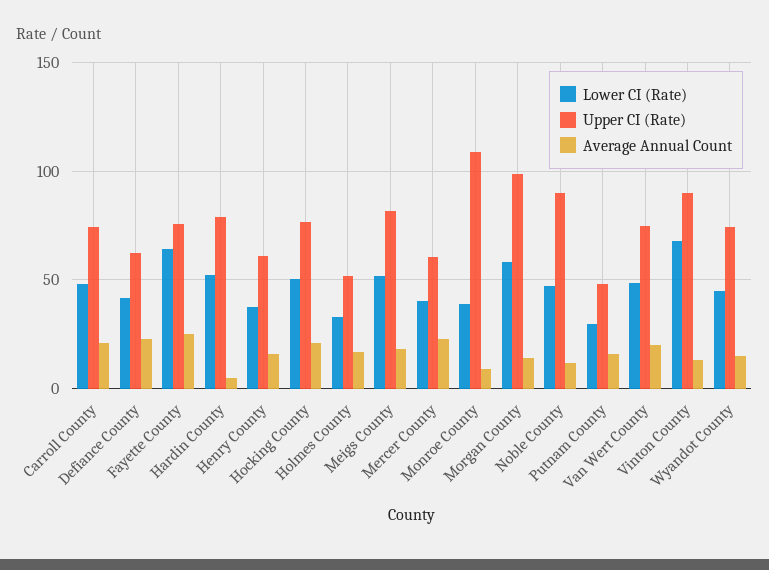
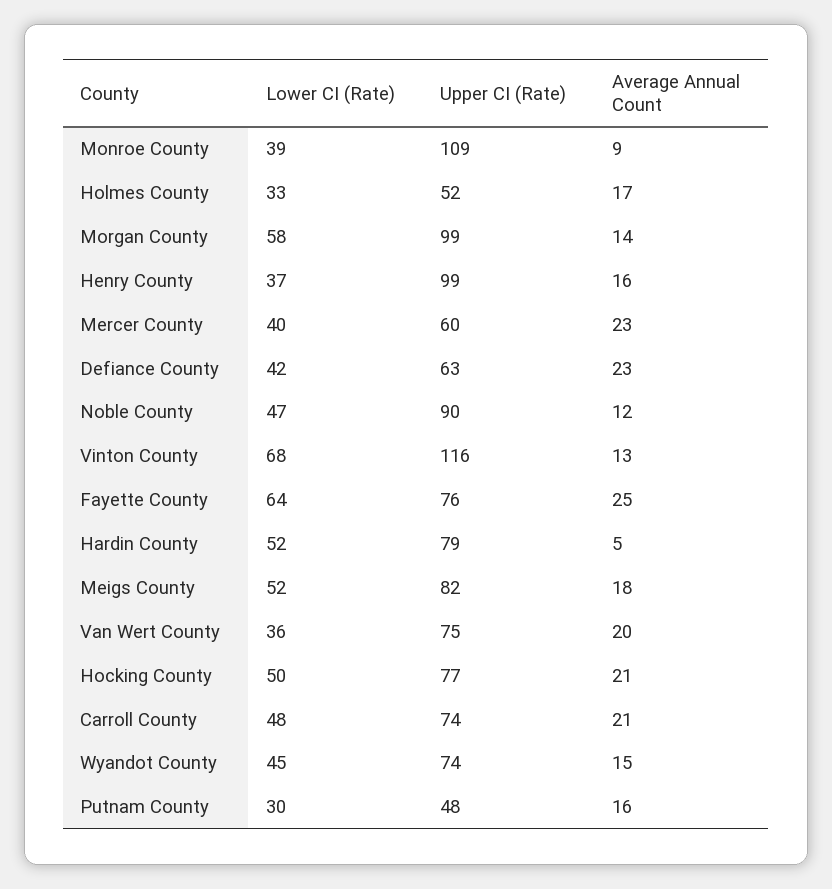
  {
    "Lower CI (Rate)": {
      "Carroll County": 48,
      "Defiance County": 42,
      "Fayette County": 64,
      "Hardin County": 52,
      "Henry County": 37,
      "Hocking County": 50,
      "Holmes County": 33,
      "Meigs County": 52,
      "Mercer County": 40,
      "Monroe County": 39,
      "Morgan County": 58,
      "Noble County": 47,
      "Putnam County": 30,
-     "Van Wert County": 50,
+     "Van Wert County": 36,
      "Vinton County": 68,
      "Wyandot County": 45
    },
    "Upper CI (Rate)": {
      "Carroll County": 74,
      "Defiance County": 63,
      "Fayette County": 76,
      "Hardin County": 79,
-     "Henry County": 60,
+     "Henry County": 99,
      "Hocking County": 77,
      "Holmes County": 52,
      "Meigs County": 82,
      "Mercer County": 60,
      "Monroe County": 109,
      "Morgan County": 99,
      "Noble County": 90,
      "Putnam County": 48,
      "Van Wert County": 75,
-     "Vinton County": 90,
+     "Vinton County": 116,
      "Wyandot County": 74
    },
    "Average Annual Count": {
      "Carroll County": 21,
      "Defiance County": 23,
      "Fayette County": 25,
      "Hardin County": 5,
      "Henry County": 16,
      "Hocking County": 21,
      "Holmes County": 17,
      "Meigs County": 18,
      "Mercer County": 23,
      "Monroe County": 9,
      "Morgan County": 14,
      "Noble County": 12,
      "Putnam County": 16,
      "Van Wert County": 20,
      "Vinton County": 13,
      "Wyandot County": 15
    }
  }

